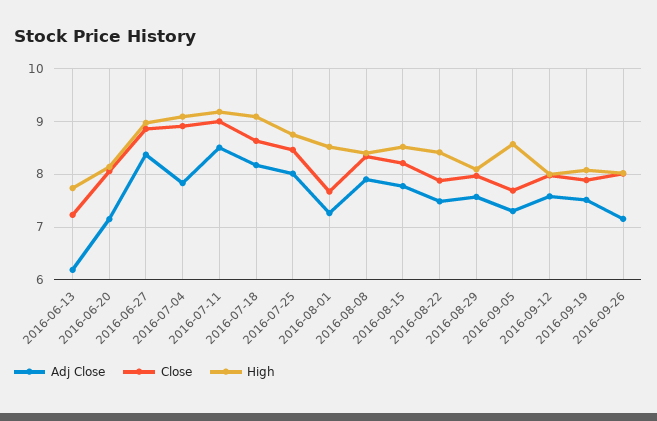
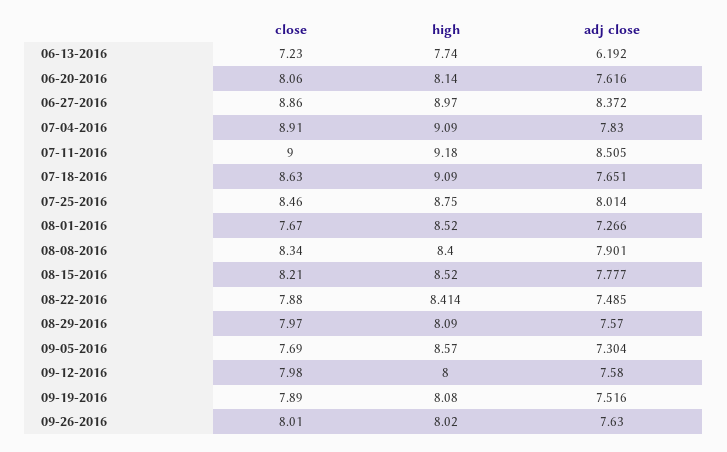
  {
    "Adj Close": {
      "2016-06-13": 6.192,
-     "2016-06-20": 7.2,
+     "2016-06-20": 7.616,
      "2016-06-27": 8.372,
      "2016-07-04": 7.83,
      "2016-07-11": 8.505,
-     "2016-07-18": 8.2,
+     "2016-07-18": 7.651,
      "2016-07-25": 8.014,
      "2016-08-01": 7.266,
      "2016-08-08": 7.901,
      "2016-08-15": 7.777,
      "2016-08-22": 7.485,
      "2016-08-29": 7.57,
      "2016-09-05": 7.304,
      "2016-09-12": 7.58,
      "2016-09-19": 7.516,
-     "2016-09-26": 7.2
+     "2016-09-26": 7.63
    },
    "Close": {
      "2016-06-13": 7.23,
      "2016-06-20": 8.06,
      "2016-06-27": 8.86,
      "2016-07-04": 8.91,
      "2016-07-11": 9,
      "2016-07-18": 8.63,
      "2016-07-25": 8.46,
      "2016-08-01": 7.67,
      "2016-08-08": 8.34,
      "2016-08-15": 8.21,
      "2016-08-22": 7.88,
      "2016-08-29": 7.97,
      "2016-09-05": 7.69,
      "2016-09-12": 7.98,
      "2016-09-19": 7.89,
      "2016-09-26": 8.01
    },
    "High": {
      "2016-06-13": 7.74,
      "2016-06-20": 8.14,
      "2016-06-27": 8.97,
      "2016-07-04": 9.09,
      "2016-07-11": 9.18,
      "2016-07-18": 9.09,
      "2016-07-25": 8.75,
      "2016-08-01": 8.52,
      "2016-08-08": 8.4,
      "2016-08-15": 8.52,
      "2016-08-22": 8.414,
      "2016-08-29": 8.09,
      "2016-09-05": 8.57,
      "2016-09-12": 8,
      "2016-09-19": 8.08,
      "2016-09-26": 8.02
    }
  }

